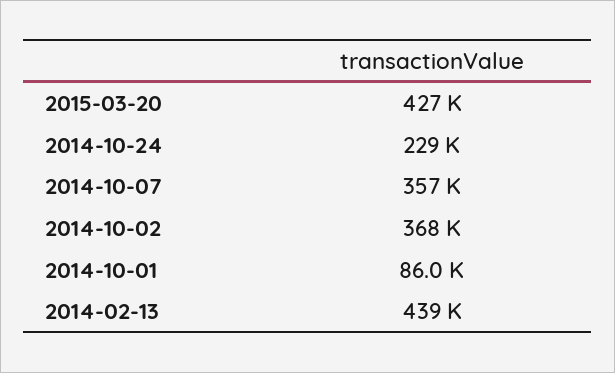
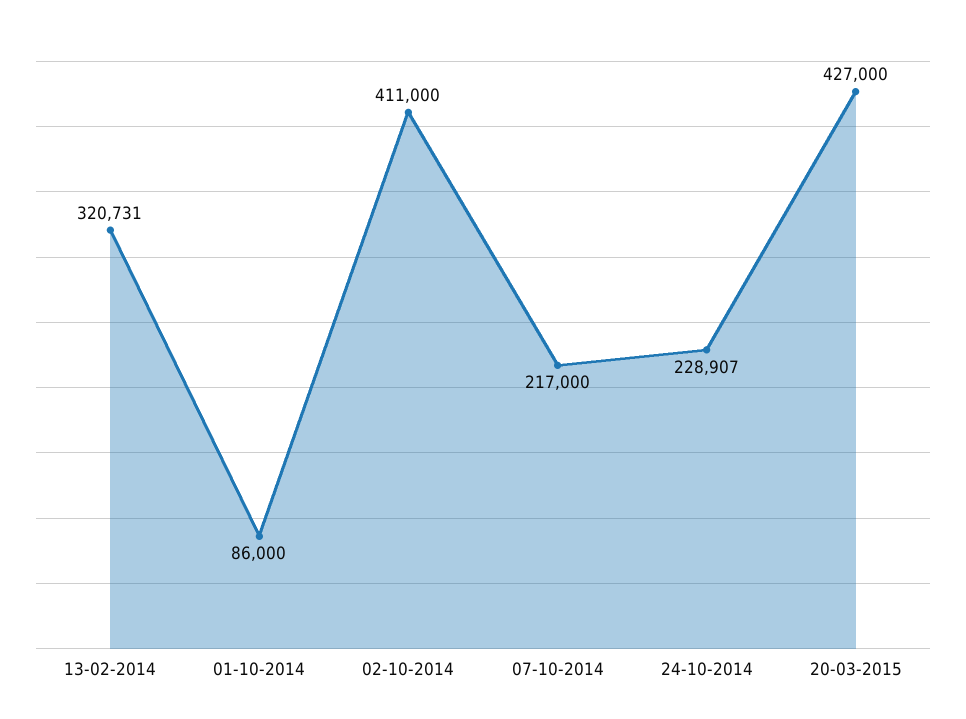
  {
    "2015-03-20": 427000,
    "2014-10-24": 228907,
-   "2014-10-07": 357000,
+   "2014-10-07": 217000,
-   "2014-10-02": 368000,
+   "2014-10-02": 411000,
    "2014-10-01": 86000,
-   "2014-02-13": 439000
+   "2014-02-13": 320731
  }

